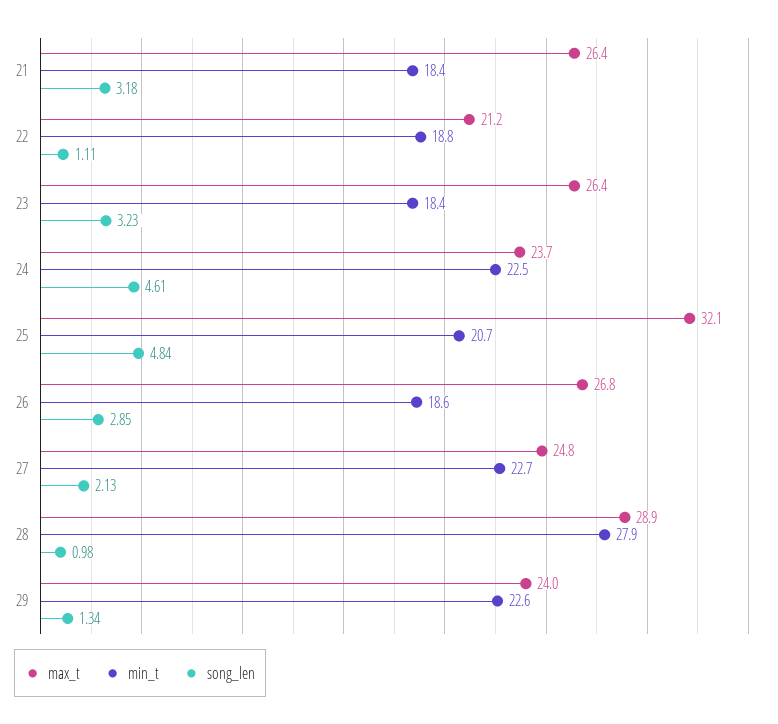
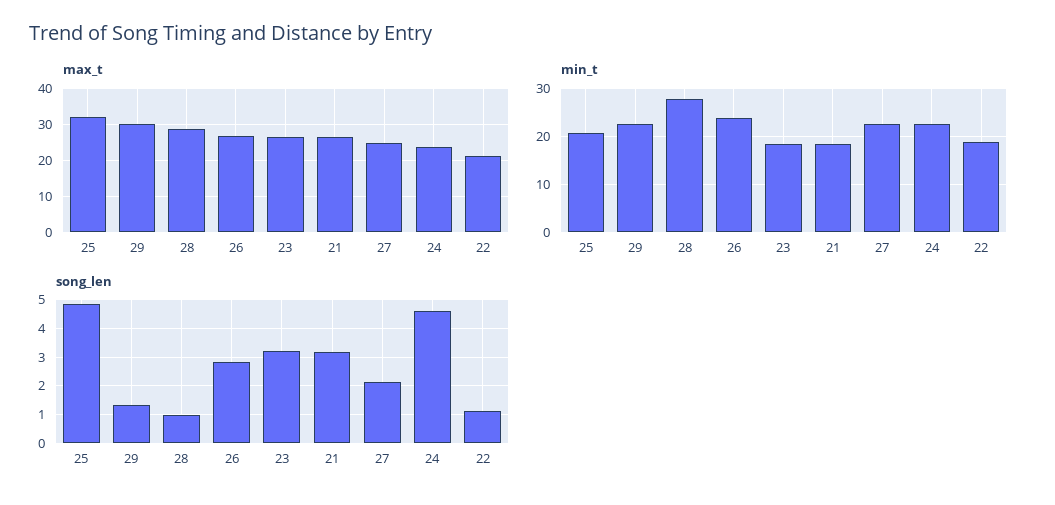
  {
    "max_t": {
      "21": 26.4,
      "22": 21.2,
      "23": 26.4,
      "24": 23.7,
      "25": 32.1,
      "26": 26.8,
      "27": 24.8,
      "28": 28.9,
-     "29": 24
+     "29": 30
    },
    "min_t": {
      "21": 18.4,
      "22": 18.8,
      "23": 18.4,
      "24": 22.5,
      "25": 20.7,
-     "26": 18.6,
+     "26": 24,
      "27": 22.7,
      "28": 27.9,
      "29": 22.6
    },
    "song_len": {
      "21": 3.18,
      "22": 1.11,
      "23": 3.23,
      "24": 4.61,
      "25": 4.84,
      "26": 2.85,
      "27": 2.13,
      "28": 0.98,
      "29": 1.34
    }
  }

